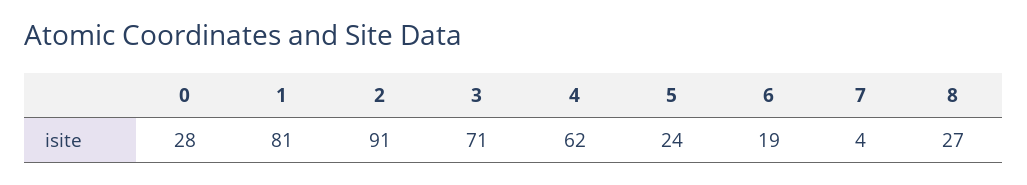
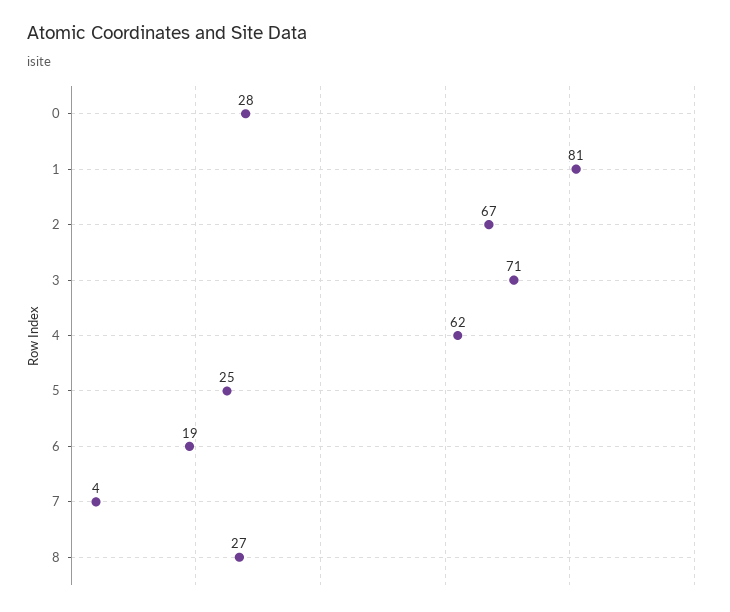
  {
    "0": 28,
    "1": 81,
-   "2": 91,
+   "2": 67,
    "3": 71,
    "4": 62,
-   "5": 24,
+   "5": 25,
    "6": 19,
    "7": 4,
    "8": 27
  }

